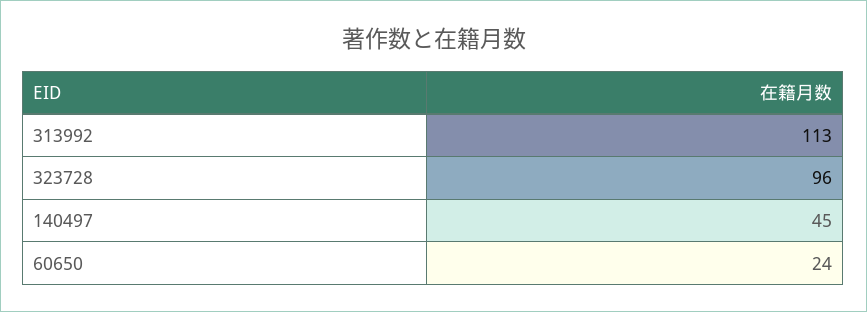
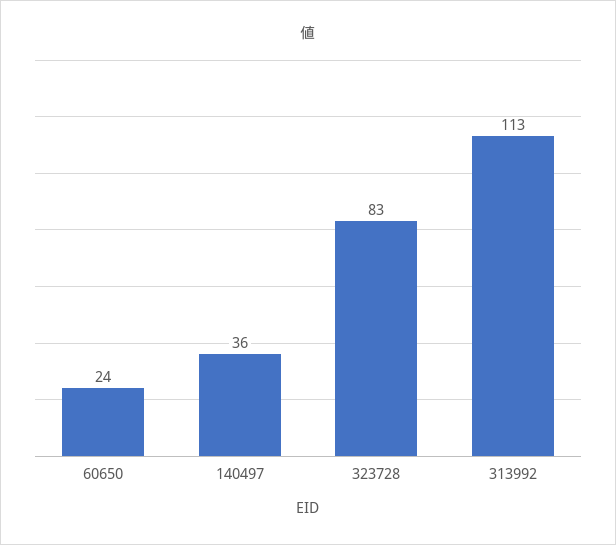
  {
    "313992": 113,
-   "323728": 96,
+   "323728": 83,
-   "140497": 45,
+   "140497": 36,
    "60650": 24
  }

